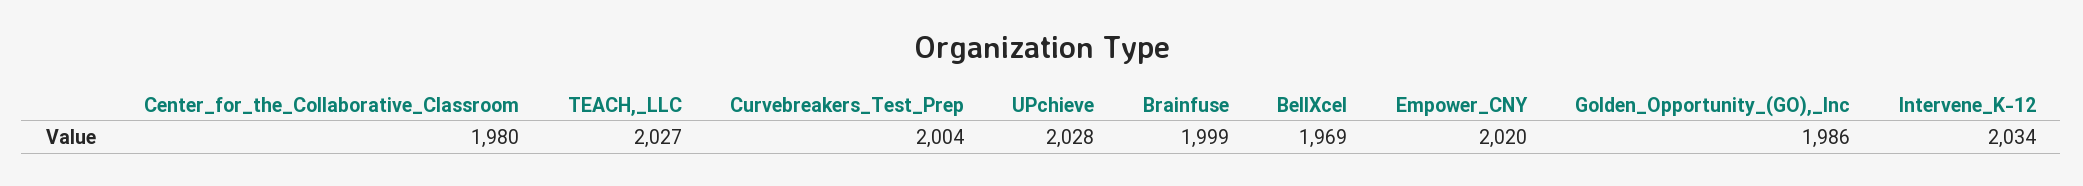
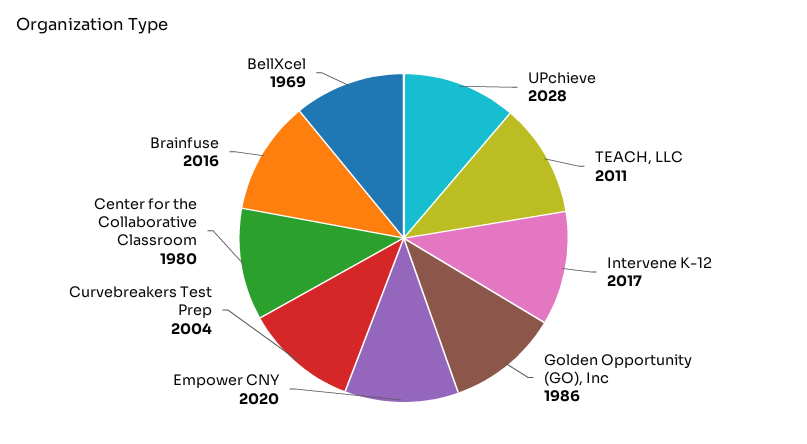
  {
    "Center_for_the_Collaborative_Classroom": 1980,
-   "TEACH,_LLC": 2027,
+   "TEACH,_LLC": 2011,
    "Curvebreakers_Test_Prep": 2004,
    "UPchieve": 2028,
-   "Brainfuse": 1999,
+   "Brainfuse": 2016,
    "BellXcel": 1969,
    "Empower_CNY": 2020,
    "Golden_Opportunity_(GO),_Inc": 1986,
-   "Intervene_K-12": 2034
+   "Intervene_K-12": 2017
  }

